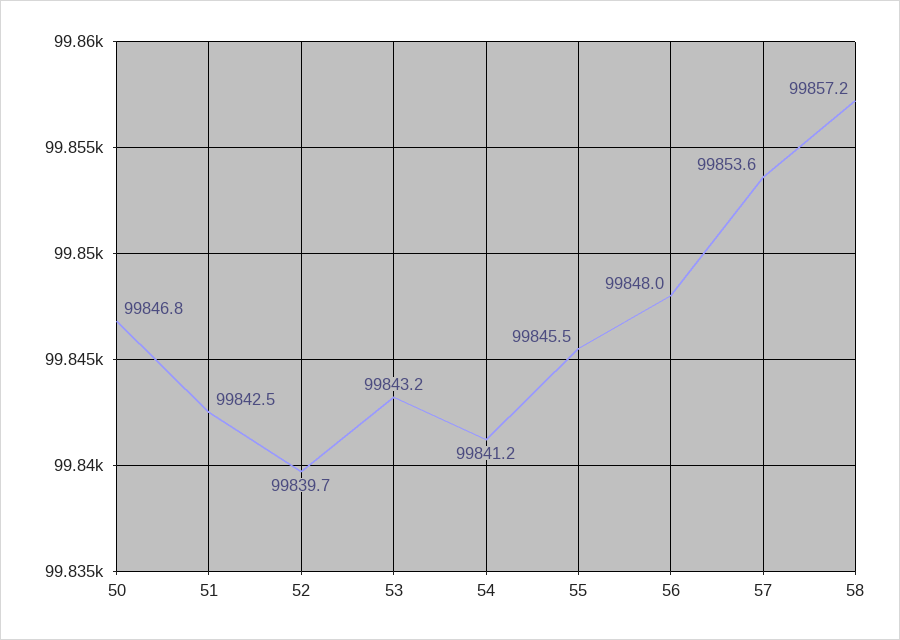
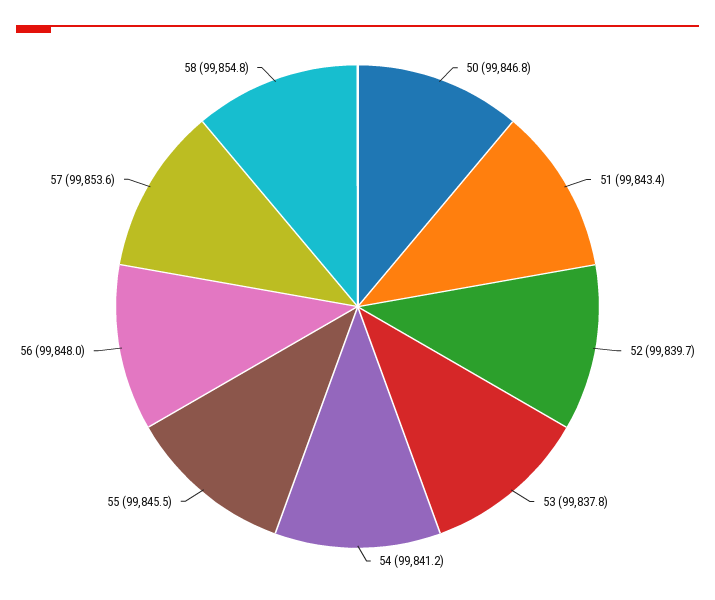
  {
    "50": 99846.8,
-   "51": 99842.5,
+   "51": 99843.4,
    "52": 99839.7,
-   "53": 99843.2,
+   "53": 99837.8,
    "54": 99841.2,
    "55": 99845.5,
    "56": 99848,
    "57": 99853.6,
-   "58": 99857.2
+   "58": 99854.8
  }

